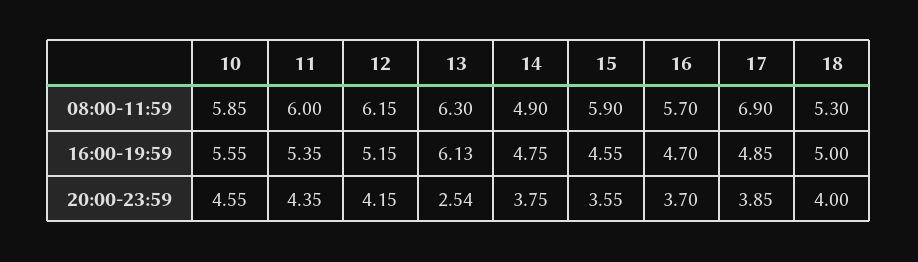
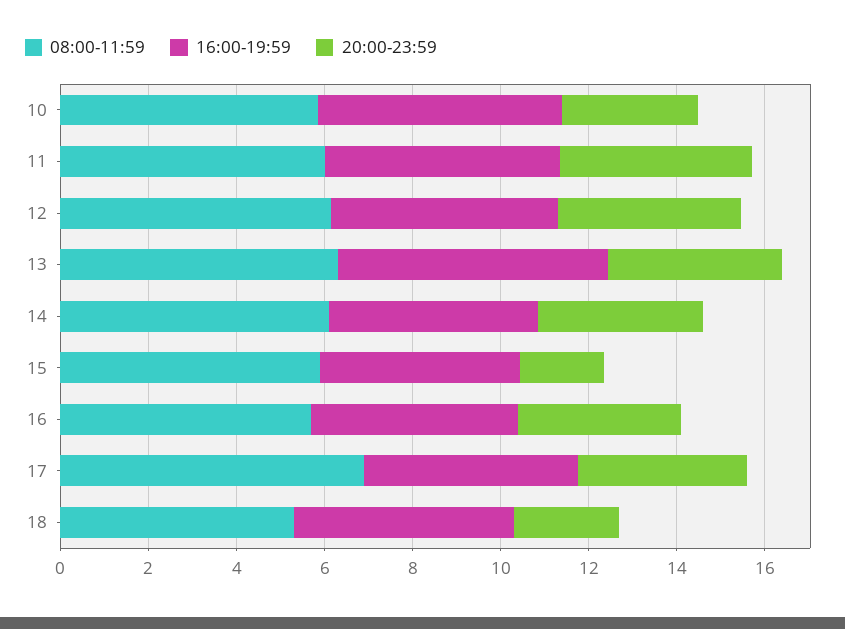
  {
    "08:00-11:59": {
      "10": 5.85,
      "11": 6,
      "12": 6.15,
      "13": 6.3,
-     "14": 4.9,
+     "14": 6,
      "15": 5.9,
      "16": 5.7,
      "17": 6.9,
      "18": 5.3
    },
    "16:00-19:59": {
      "10": 5.55,
      "11": 5.35,
      "12": 5.15,
      "13": 6.13,
      "14": 4.75,
      "15": 4.55,
      "16": 4.7,
      "17": 4.85,
      "18": 5
    },
    "20:00-23:59": {
-     "10": 4.55,
+     "10": 3,
      "11": 4.35,
      "12": 4.15,
-     "13": 2.54,
+     "13": 4,
      "14": 3.75,
-     "15": 3.55,
+     "15": 2,
      "16": 3.7,
      "17": 3.85,
-     "18": 4
+     "18": 2.5
    }
  }

